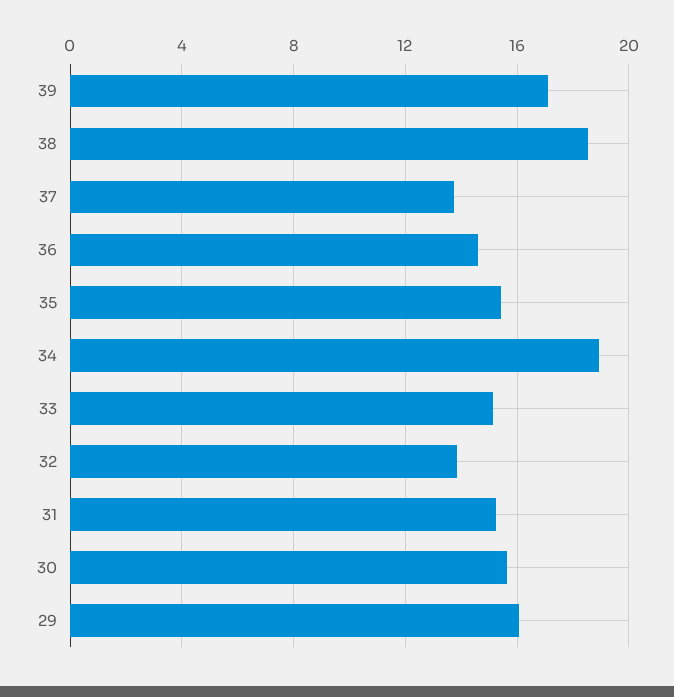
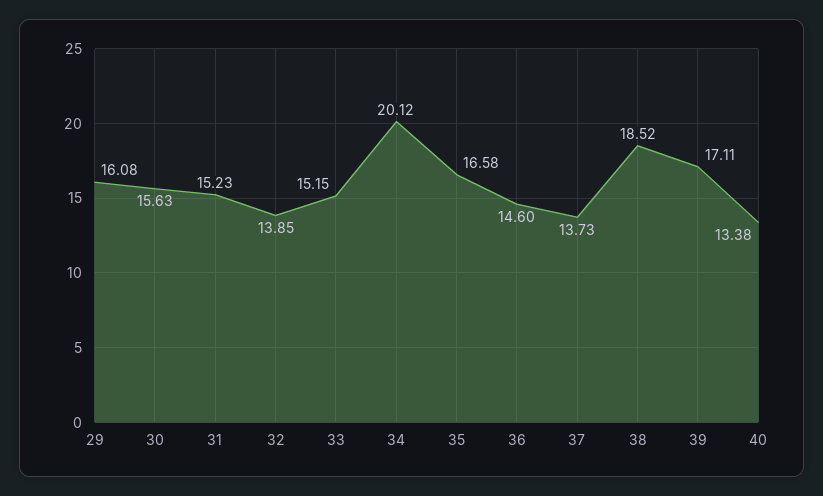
  {
    "39": 17.11,
    "38": 18.52,
    "37": 13.73,
    "36": 14.6,
-   "35": 15.5,
+   "35": 16.58,
-   "34": 19,
+   "34": 20.12,
    "33": 15.15,
    "32": 13.85,
    "31": 15.23,
    "30": 15.63,
-   "29": 16.08
+   "29": 16.08,
+   "40": 13.38
  }

